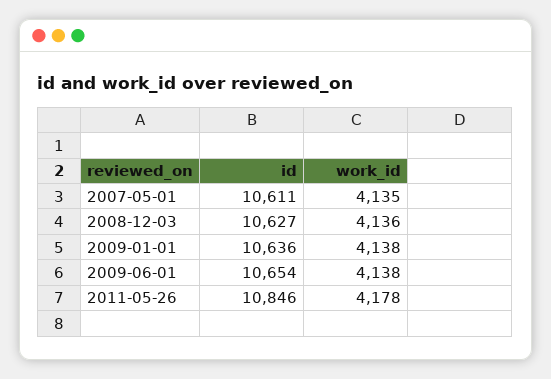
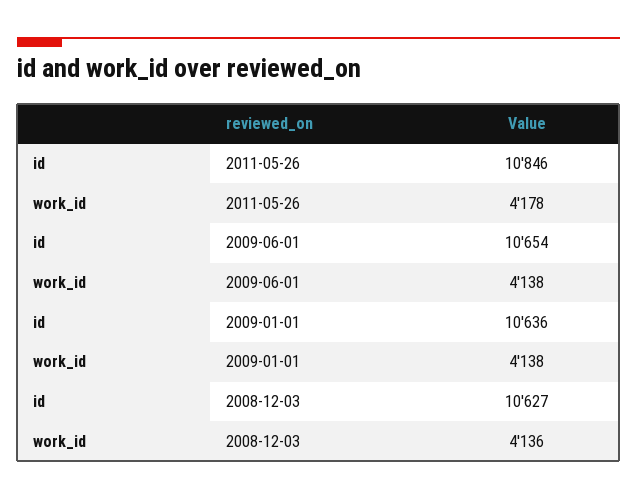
  {
    "id": {
-     "2007-05-01": 10611,
      "2008-12-03": 10627,
      "2009-01-01": 10636,
      "2009-06-01": 10654,
      "2011-05-26": 10846
    },
    "work_id": {
-     "2007-05-01": 4135,
      "2008-12-03": 4136,
      "2009-01-01": 4138,
      "2009-06-01": 4138,
      "2011-05-26": 4178
    }
  }

